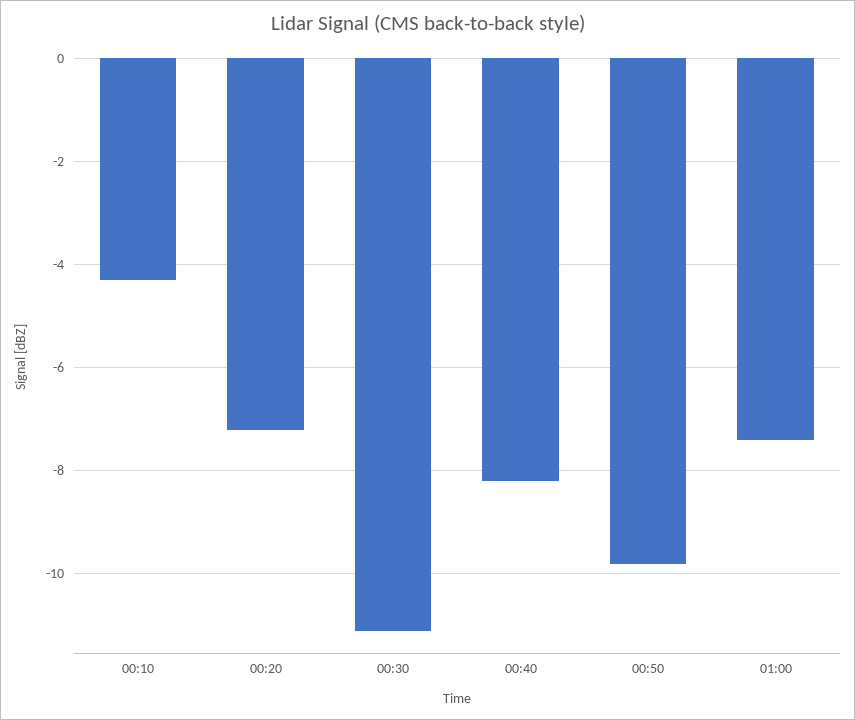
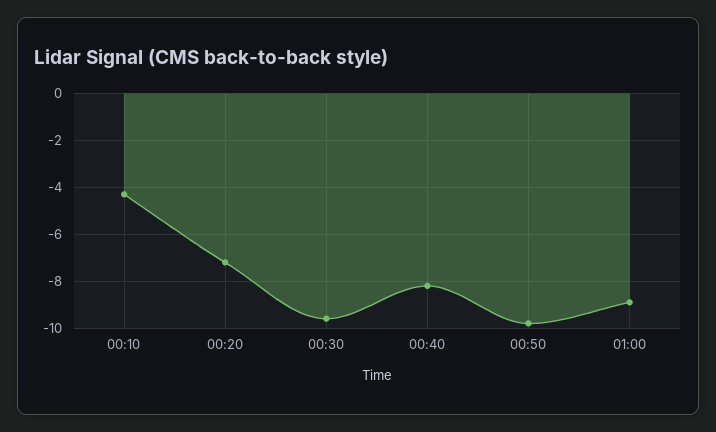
  {
    "00:10": -4.5,
    "00:20": -7,
-   "00:30": -11,
+   "00:30": -9.5,
    "00:40": -8,
    "00:50": -10,
-   "01:00": -7.5
+   "01:00": -9
  }

